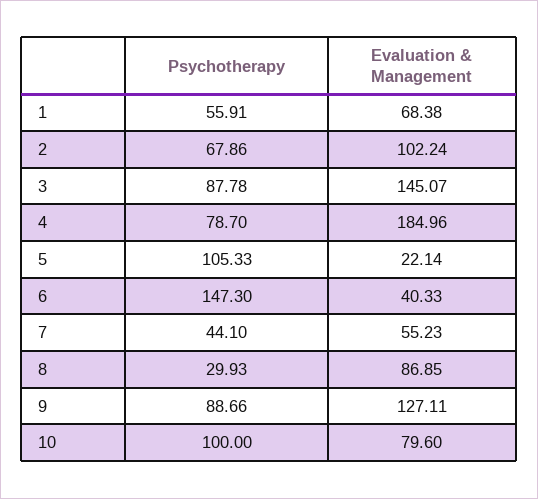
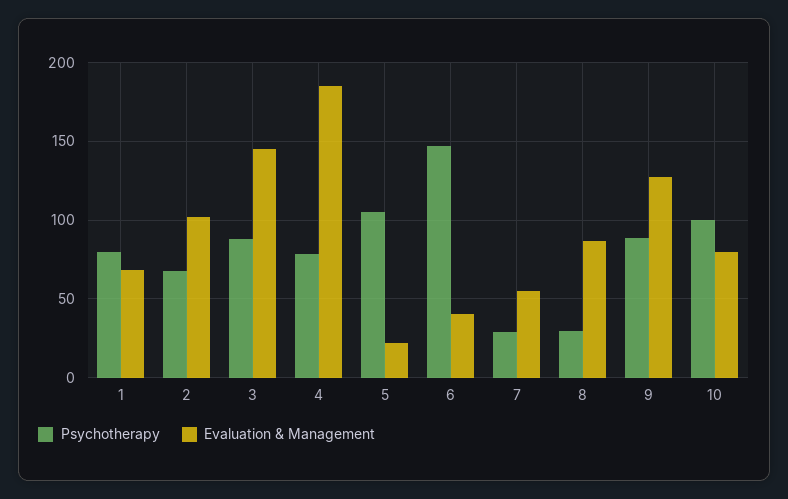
  {
    "Psychotherapy": {
-     "1": 55.91,
+     "1": 80,
      "2": 67.86,
      "3": 87.78,
      "4": 78.7,
      "5": 105.33,
      "6": 147.3,
-     "7": 44.1,
+     "7": 30,
      "8": 29.93,
      "9": 88.66,
      "10": 100
    },
    "Evaluation & Management": {
      "1": 68.38,
      "2": 102.24,
      "3": 145.07,
      "4": 184.96,
      "5": 22.14,
      "6": 40.33,
      "7": 55.23,
      "8": 86.85,
      "9": 127.11,
      "10": 79.6
    }
  }

